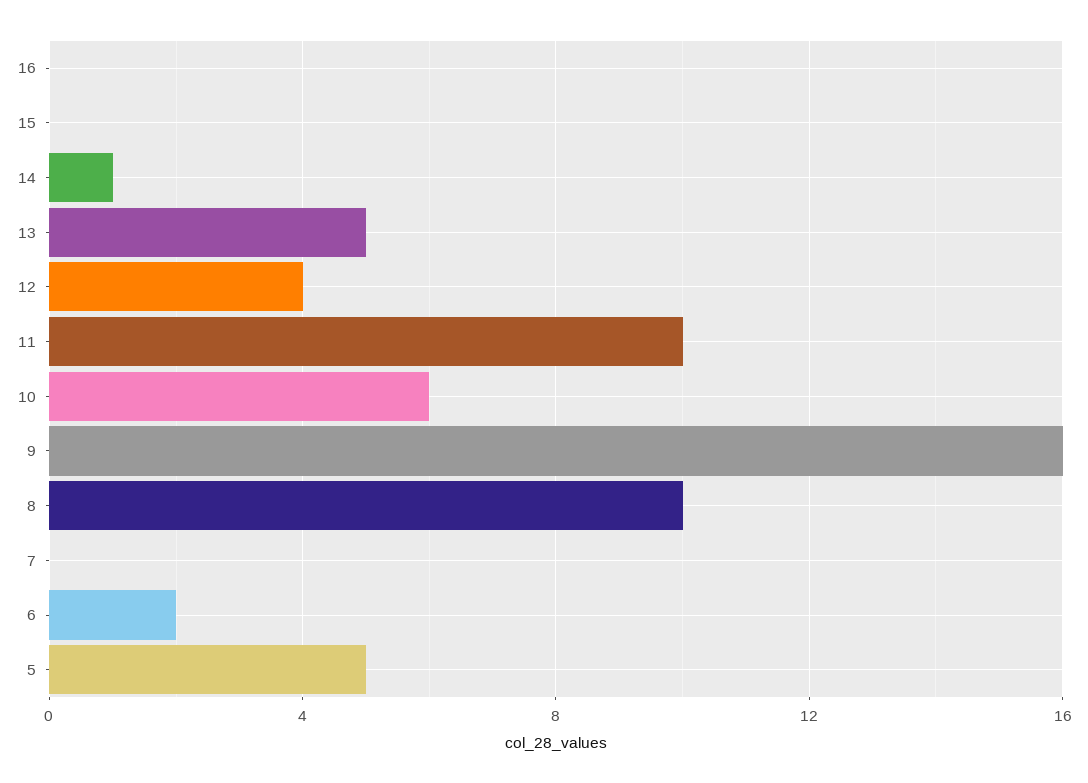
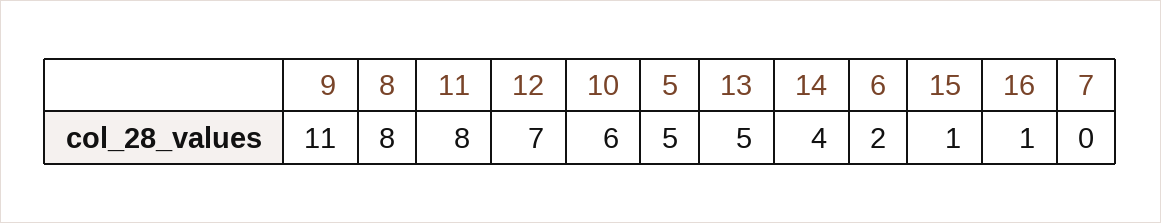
  {
-   "16": 0,
+   "16": 1,
-   "15": 0,
+   "15": 1,
-   "14": 1,
+   "14": 4,
    "13": 5,
-   "12": 4,
+   "12": 7,
-   "11": 10,
+   "11": 8,
    "10": 6,
-   "9": 16,
+   "9": 11,
-   "8": 10,
+   "8": 8,
    "7": 0,
    "6": 2,
    "5": 5
  }

